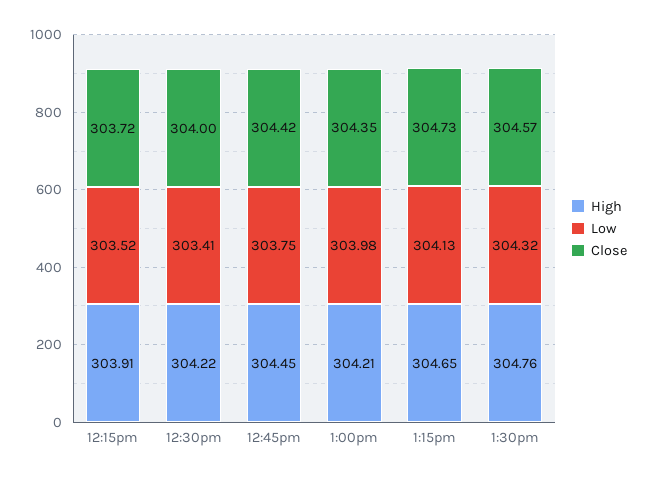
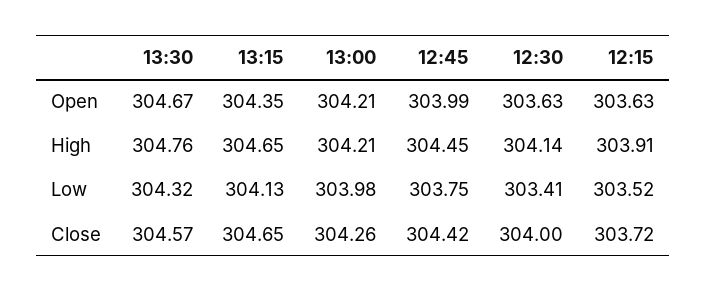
  {
    "High": {
      "12:15pm": 303.91,
-     "12:30pm": 304.22,
+     "12:30pm": 304.14,
      "12:45pm": 304.45,
      "1:00pm": 304.21,
      "1:15pm": 304.65,
      "1:30pm": 304.76
    },
    "Low": {
      "12:15pm": 303.52,
      "12:30pm": 303.41,
      "12:45pm": 303.75,
      "1:00pm": 303.98,
      "1:15pm": 304.13,
      "1:30pm": 304.32
    },
    "Close": {
      "12:15pm": 303.72,
      "12:30pm": 304,
      "12:45pm": 304.42,
-     "1:00pm": 304.35,
+     "1:00pm": 304.26,
-     "1:15pm": 304.73,
+     "1:15pm": 304.65,
      "1:30pm": 304.57
-   }
+   },
+   "Open": {
+     "1:30pm": 304.67,
+     "1:15pm": 304.35,
+     "1:00pm": 304.21,
+     "12:45pm": 303.99,
+     "12:30pm": 303.63,
+     "12:15pm": 303.63
+   }
  }

